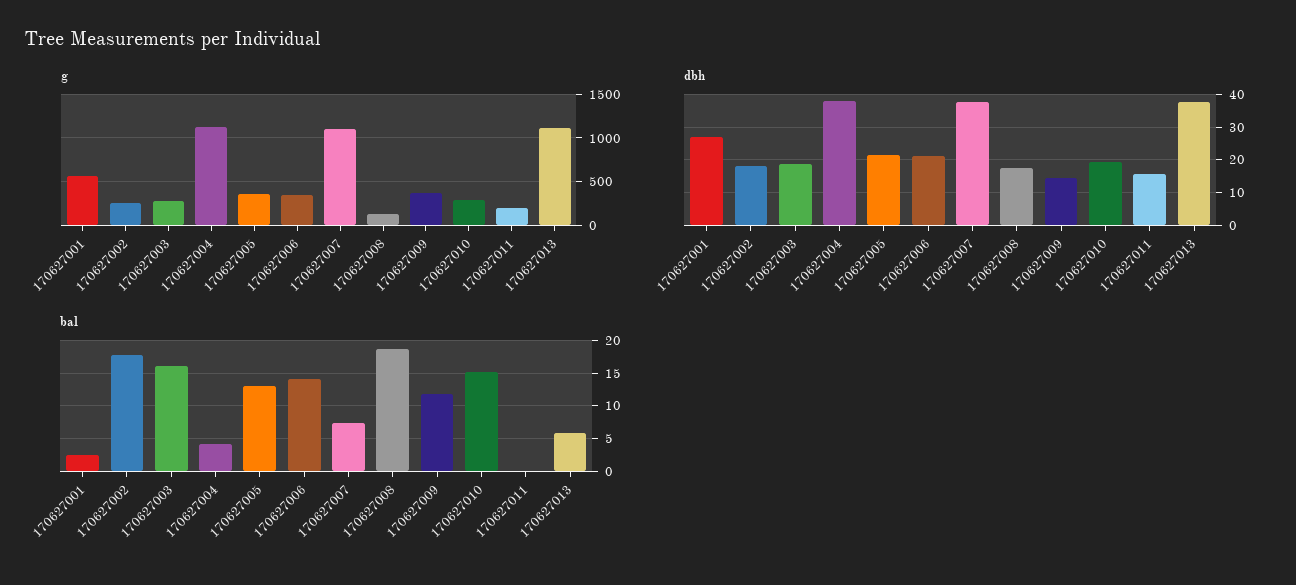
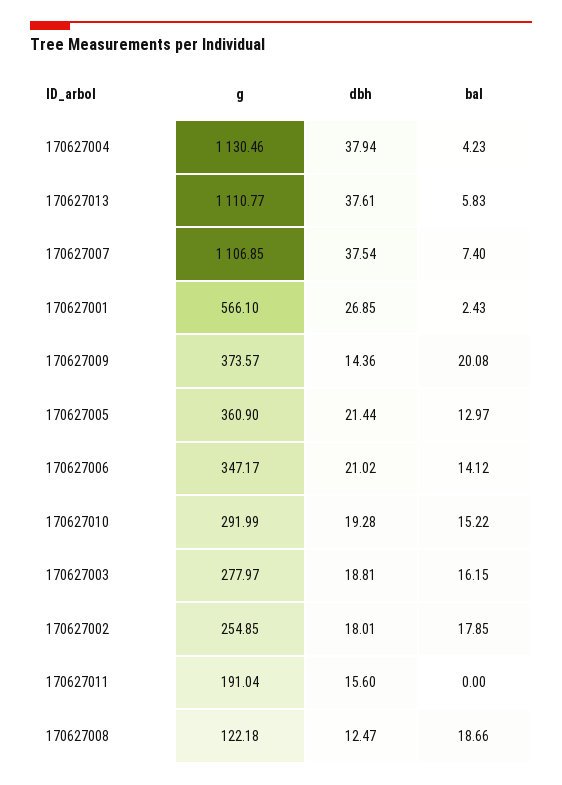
  {
    "g": {
      "170627001": 566.1,
      "170627002": 254.85,
      "170627003": 277.97,
      "170627004": 1130.46,
      "170627005": 360.9,
      "170627006": 347.17,
      "170627007": 1106.85,
      "170627008": 122.18,
      "170627009": 373.57,
      "170627010": 291.99,
      "170627011": 191.04,
      "170627013": 1110.77
    },
    "dbh": {
      "170627001": 26.85,
      "170627002": 18.01,
      "170627003": 18.81,
      "170627004": 37.94,
      "170627005": 21.44,
      "170627006": 21.02,
      "170627007": 37.54,
-     "170627008": 18,
+     "170627008": 12.47,
      "170627009": 14.36,
      "170627010": 19.28,
      "170627011": 15.6,
      "170627013": 37.61
    },
    "bal": {
      "170627001": 2.43,
      "170627002": 17.85,
      "170627003": 16.15,
      "170627004": 4.23,
      "170627005": 12.97,
      "170627006": 14.12,
      "170627007": 7.4,
      "170627008": 18.66,
-     "170627009": 12,
+     "170627009": 20.08,
      "170627010": 15.22,
      "170627011": 0,
      "170627013": 5.83
    }
  }

